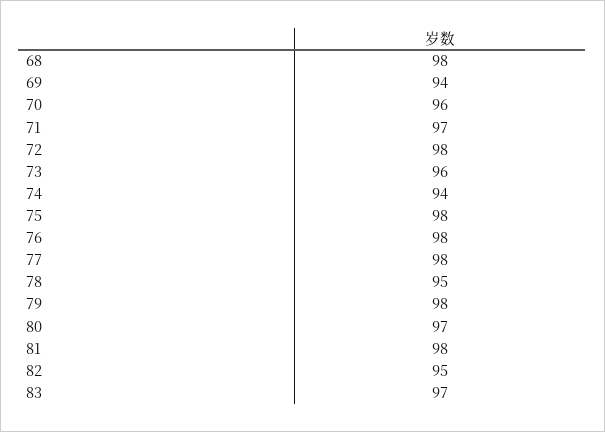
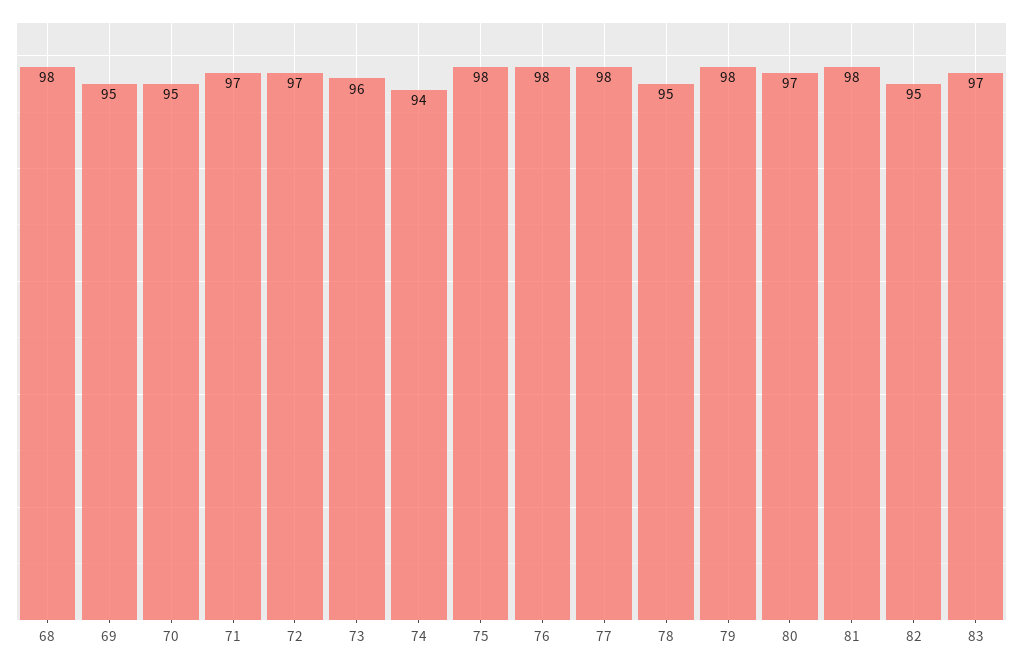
  {
    "68": 98,
-   "69": 94,
+   "69": 95,
-   "70": 96,
+   "70": 95,
    "71": 97,
-   "72": 98,
+   "72": 97,
    "73": 96,
    "74": 94,
    "75": 98,
    "76": 98,
    "77": 98,
    "78": 95,
    "79": 98,
    "80": 97,
    "81": 98,
    "82": 95,
    "83": 97
  }

